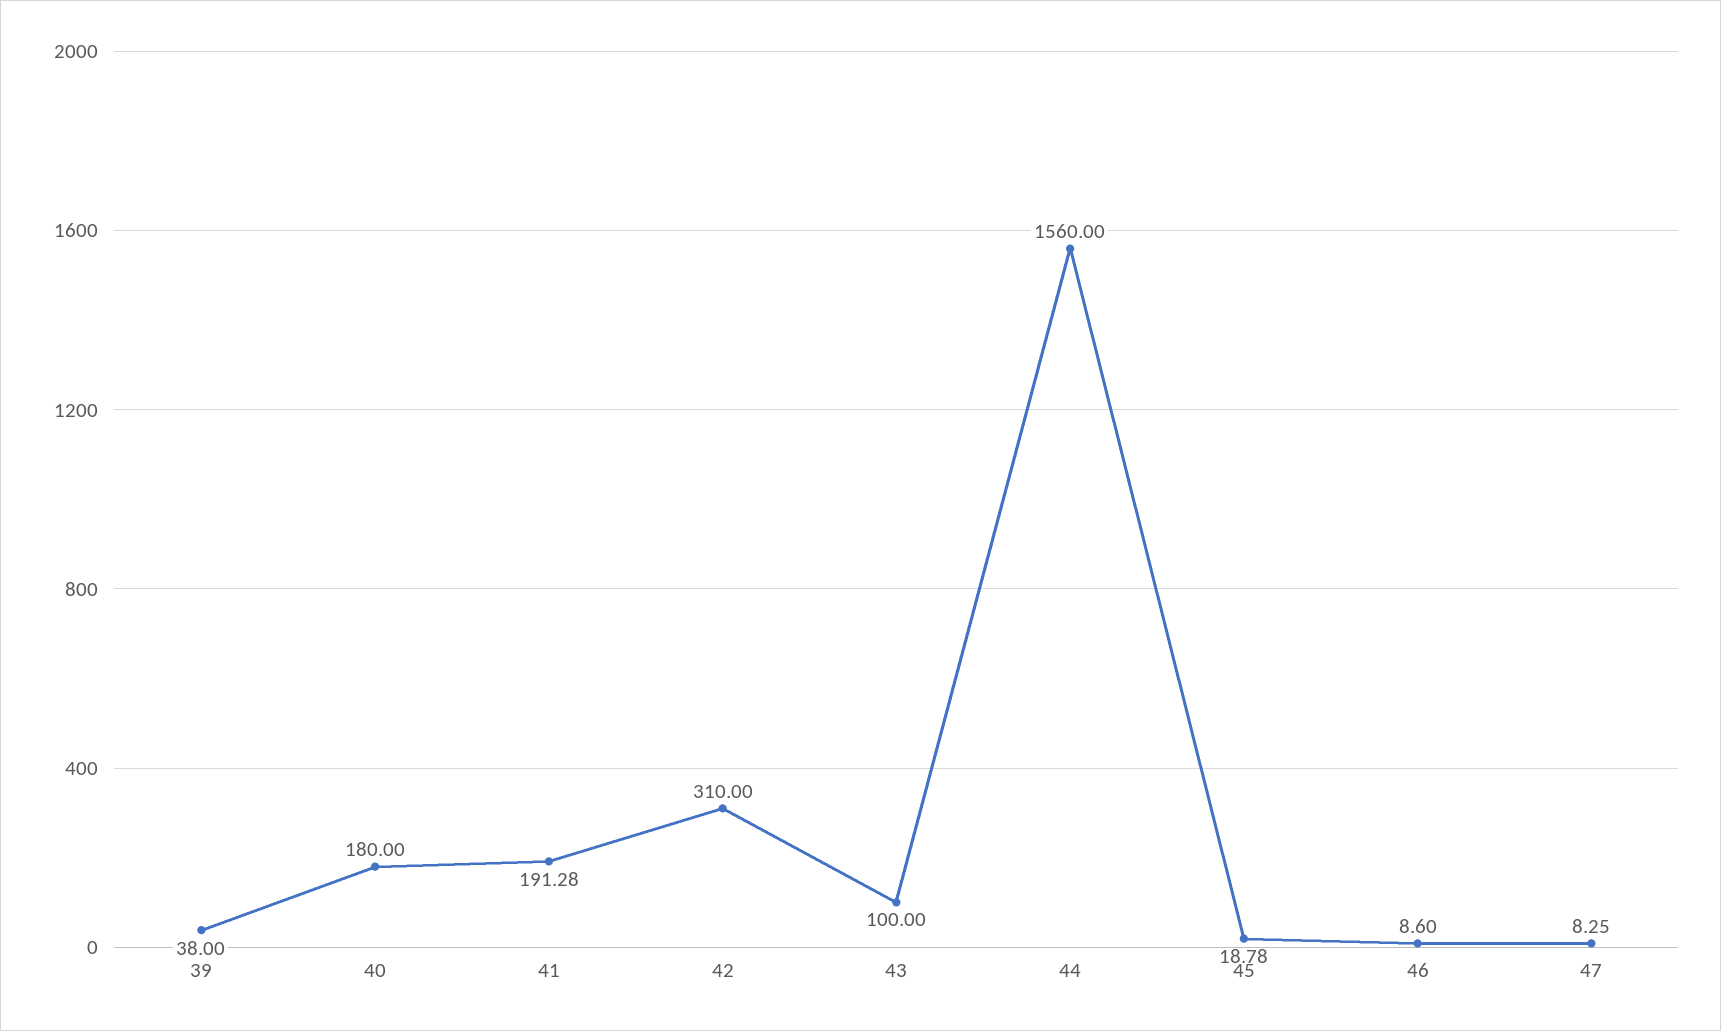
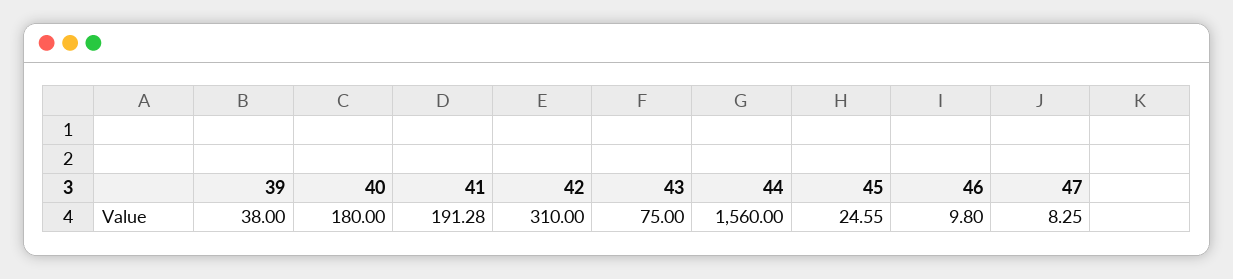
  {
    "39": 38,
    "40": 180,
    "41": 191.28,
    "42": 310,
-   "43": 100,
+   "43": 75,
    "44": 1560,
-   "45": 18.78,
+   "45": 24.55,
-   "46": 8.6,
+   "46": 9.8,
    "47": 8.25
  }

